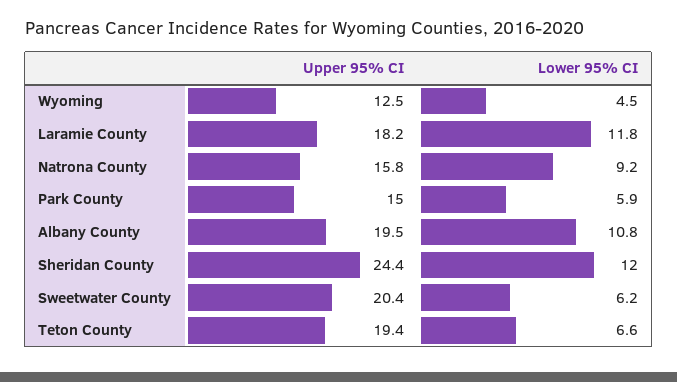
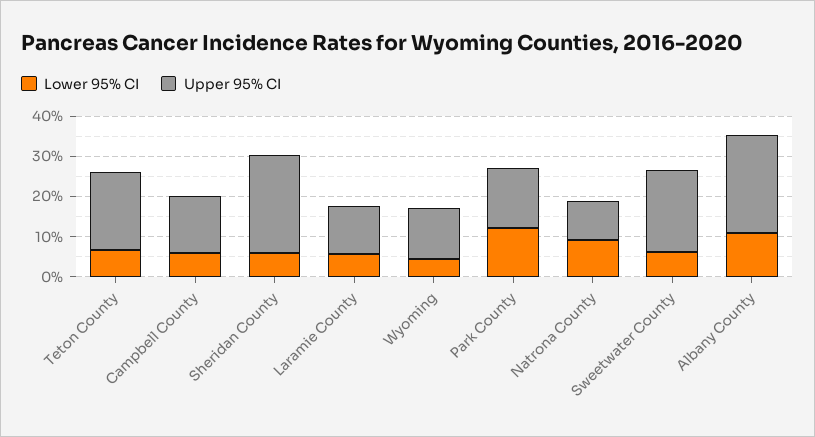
  {
    "Upper 95% CI": {
      "Wyoming": 12.5,
-     "Laramie County": 18.2,
+     "Laramie County": 12,
-     "Natrona County": 15.8,
+     "Natrona County": 10,
      "Park County": 15,
-     "Albany County": 19.5,
+     "Albany County": 24,
      "Sheridan County": 24.4,
      "Sweetwater County": 20.4,
-     "Teton County": 19.4
+     "Teton County": 19.4,
+     "Campbell County": 14
    },
    "Lower 95% CI": {
      "Wyoming": 4.5,
-     "Laramie County": 11.8,
+     "Laramie County": 6,
      "Natrona County": 9.2,
-     "Park County": 5.9,
+     "Park County": 12,
      "Albany County": 10.8,
-     "Sheridan County": 12,
+     "Sheridan County": 6,
      "Sweetwater County": 6.2,
-     "Teton County": 6.6
+     "Teton County": 6.6,
+     "Campbell County": 6
    }
  }

